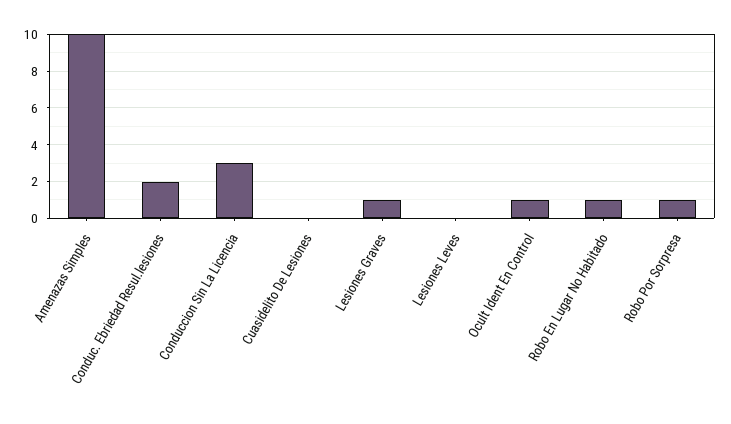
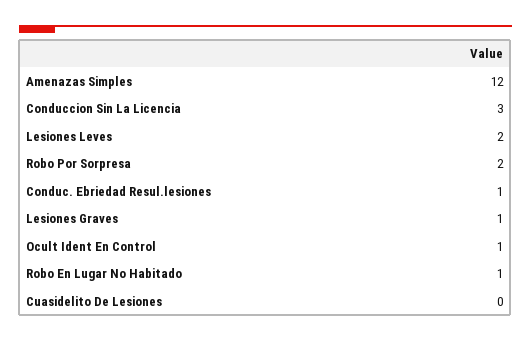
  {
-   "Amenazas Simples": 10,
+   "Amenazas Simples": 12,
-   "Conduc. Ebriedad Resul.lesiones": 2,
+   "Conduc. Ebriedad Resul.lesiones": 1,
    "Conduccion Sin La Licencia": 3,
    "Cuasidelito De Lesiones": 0,
    "Lesiones Graves": 1,
-   "Lesiones Leves": 0,
+   "Lesiones Leves": 2,
    "Ocult Ident En Control": 1,
    "Robo En Lugar No Habitado": 1,
-   "Robo Por Sorpresa": 1
+   "Robo Por Sorpresa": 2
  }

